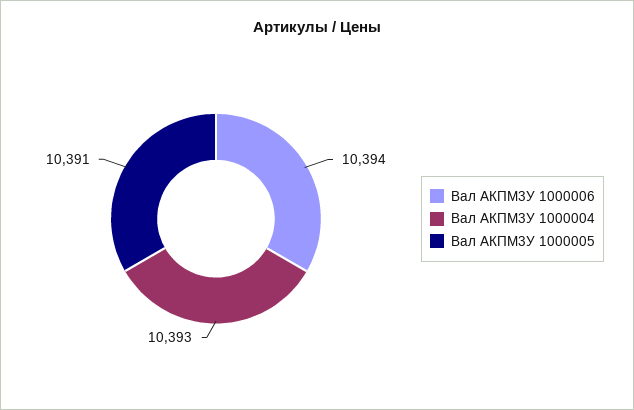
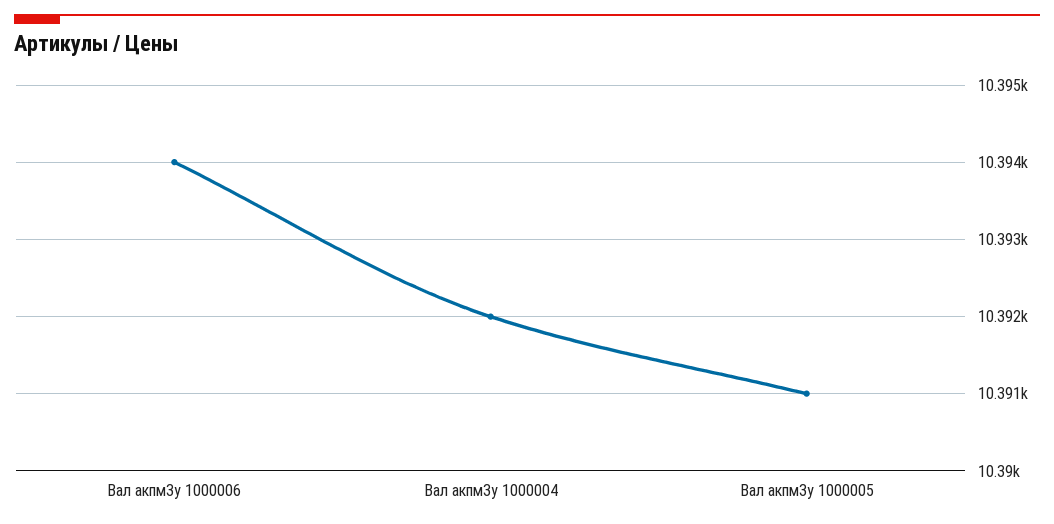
  {
    "Вал АКПМ3У 1000006": 10394,
-   "Вал АКПМ3У 1000004": 10393,
+   "Вал АКПМ3У 1000004": 10392,
    "Вал АКПМ3У 1000005": 10391
  }

